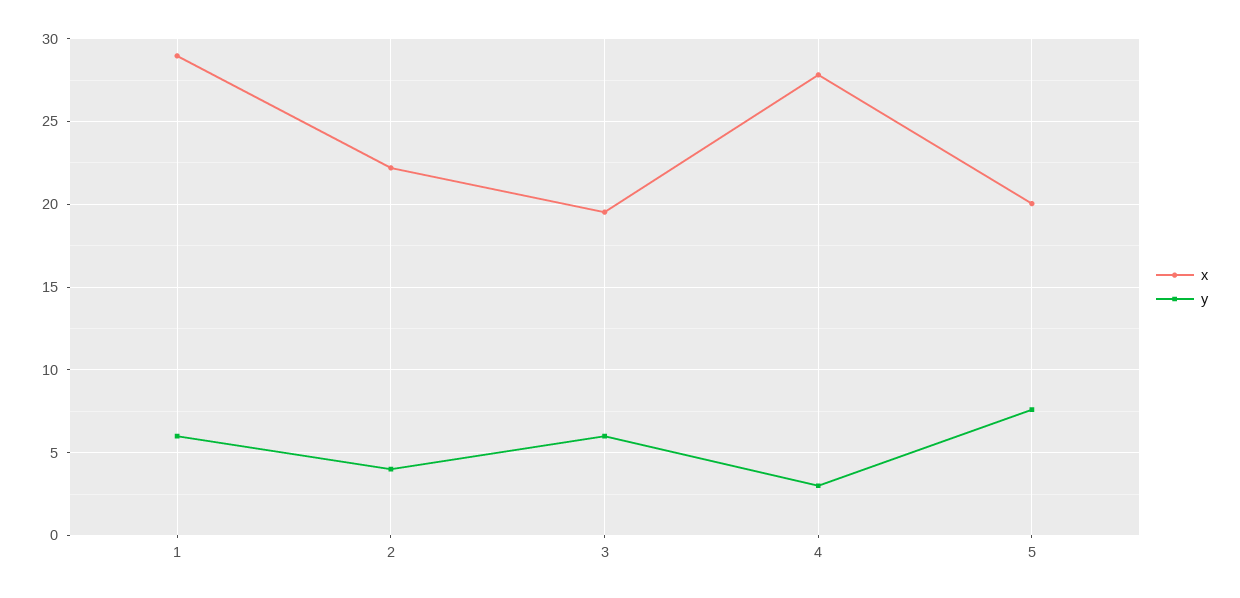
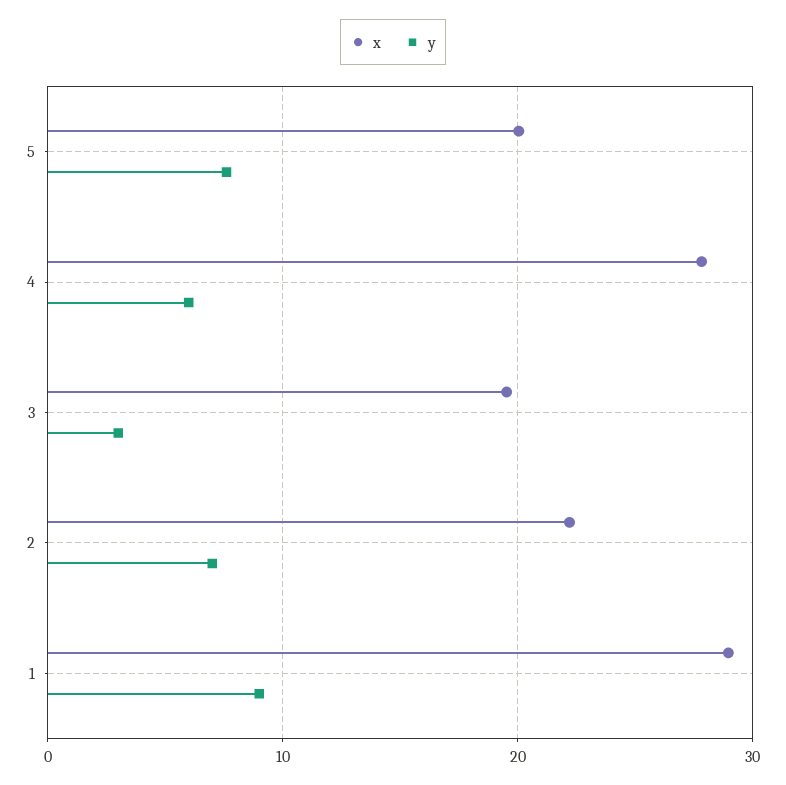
  {
    "x": {
      "1": 29,
      "2": 22,
      "3": 19.5,
      "4": 28,
      "5": 20
    },
    "y": {
-     "1": 6,
+     "1": 9,
-     "2": 4,
+     "2": 7,
-     "3": 6,
+     "3": 3,
-     "4": 3,
+     "4": 6,
      "5": 7.5
    }
  }

